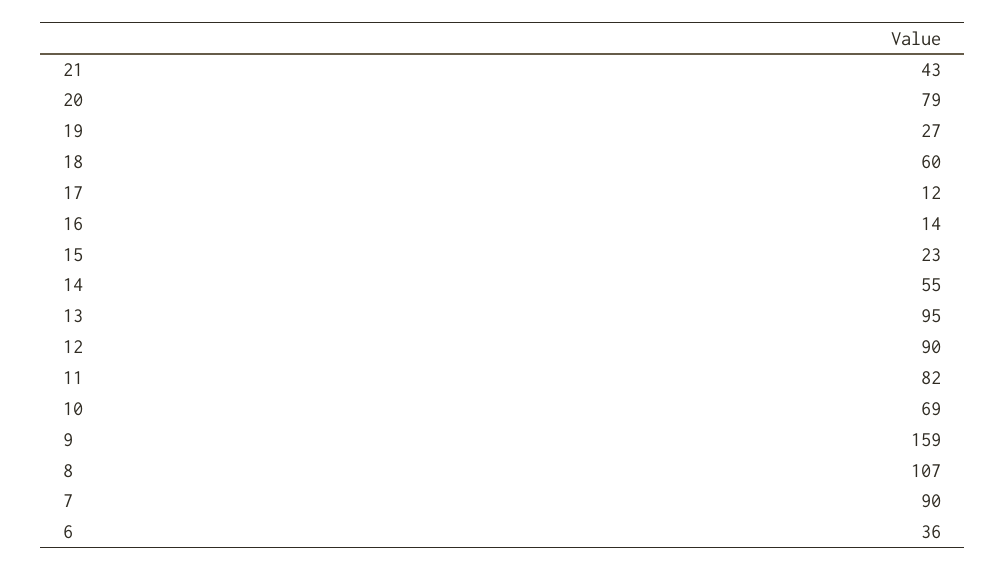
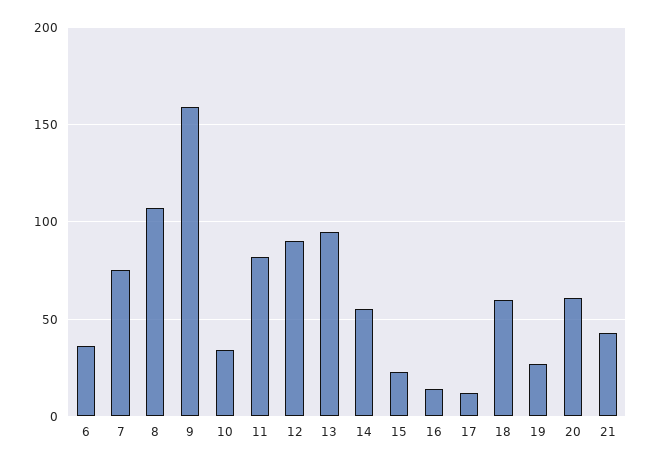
  {
    "21": 43,
-   "20": 79,
+   "20": 60,
    "19": 27,
    "18": 60,
    "17": 12,
    "16": 14,
    "15": 23,
    "14": 55,
    "13": 95,
    "12": 90,
    "11": 82,
-   "10": 69,
+   "10": 35,
    "9": 159,
    "8": 107,
-   "7": 90,
+   "7": 75,
    "6": 36
  }

